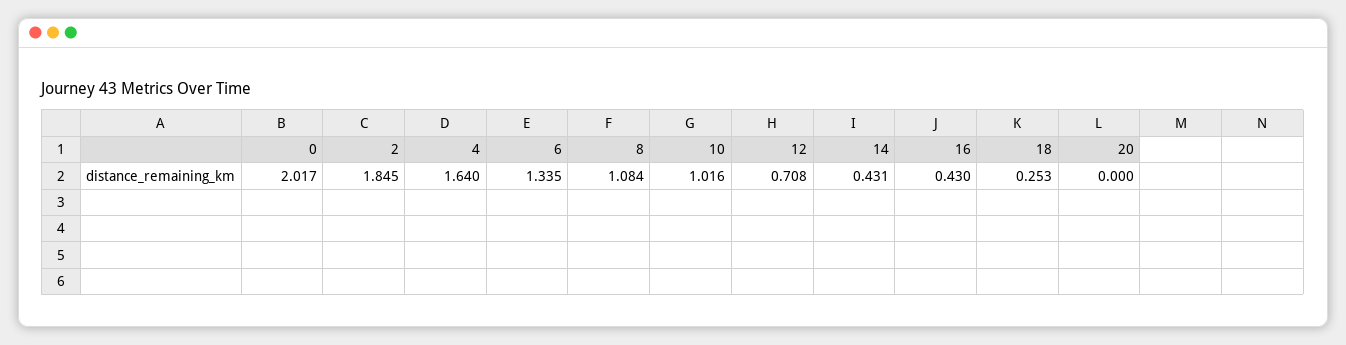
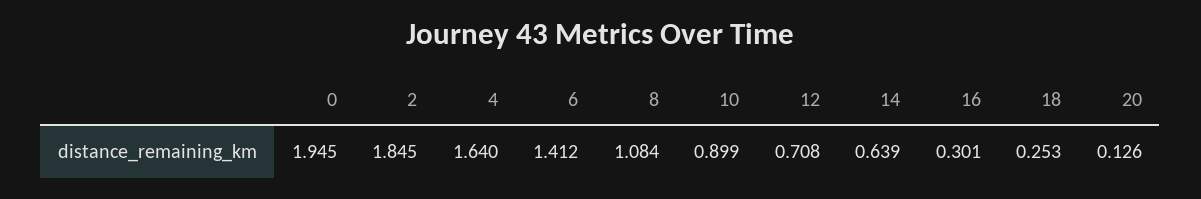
  {
-   "0": 2.017,
+   "0": 1.945,
    "2": 1.845,
    "4": 1.64,
-   "6": 1.335,
+   "6": 1.412,
    "8": 1.084,
-   "10": 1.016,
+   "10": 0.899,
    "12": 0.708,
-   "14": 0.431,
+   "14": 0.639,
-   "16": 0.43,
+   "16": 0.301,
    "18": 0.253,
-   "20": 0
+   "20": 0.126
  }

